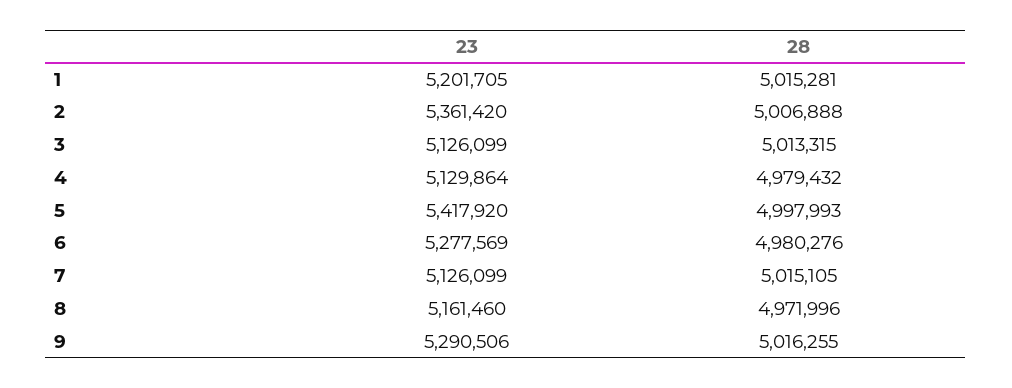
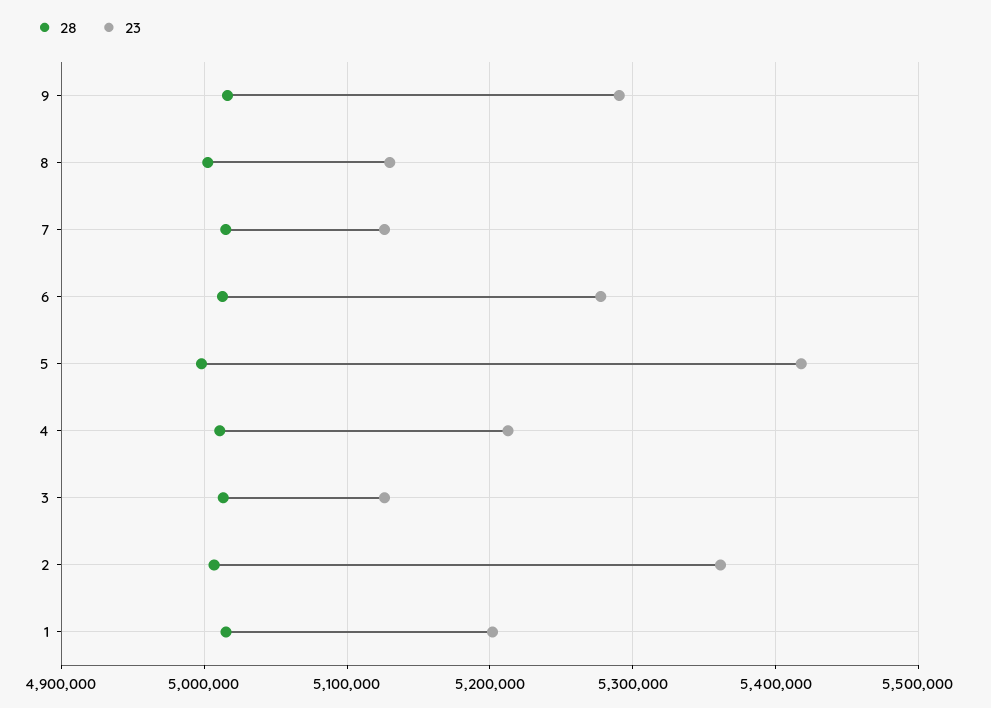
  {
    "23": {
      "1": 5201705,
      "2": 5361420,
      "3": 5126099,
-     "4": 5129864,
+     "4": 5210000,
      "5": 5417920,
      "6": 5277569,
      "7": 5126099,
-     "8": 5161460,
+     "8": 5130000,
      "9": 5290506
    },
    "28": {
      "1": 5015281,
      "2": 5006888,
      "3": 5013315,
-     "4": 4979432,
+     "4": 5010000,
      "5": 4997993,
-     "6": 4980276,
+     "6": 5010000,
      "7": 5015105,
-     "8": 4971996,
+     "8": 5000000,
      "9": 5016255
    }
  }

